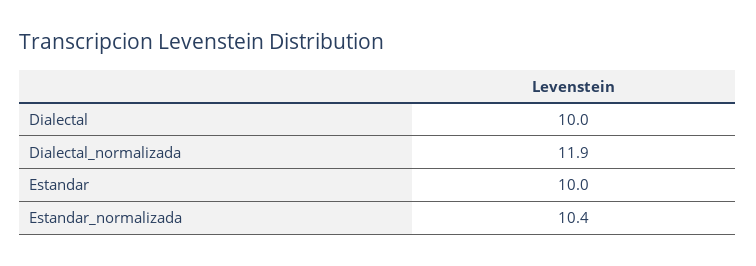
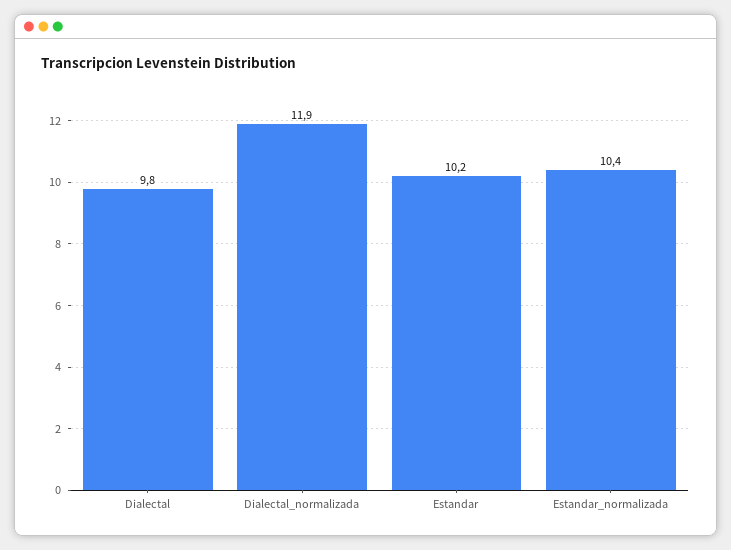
  {
-   "Dialectal": 10,
+   "Dialectal": 9.8,
    "Dialectal_normalizada": 11.9,
-   "Estandar": 10,
+   "Estandar": 10.2,
    "Estandar_normalizada": 10.4
  }

